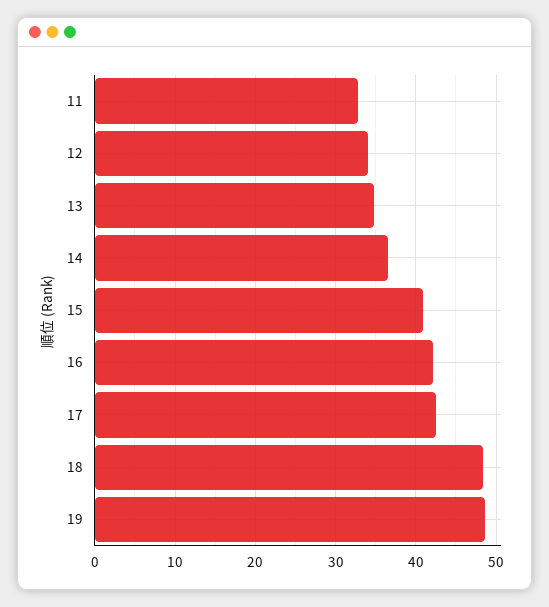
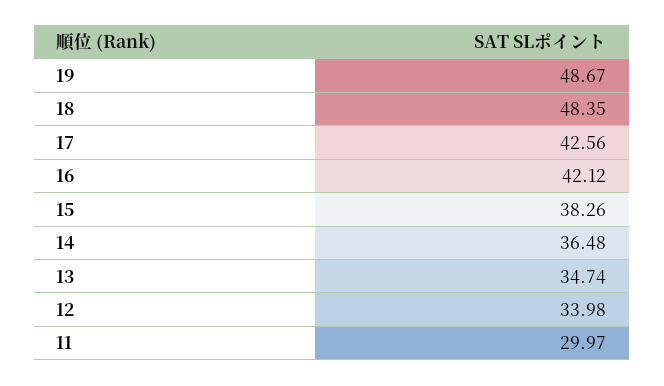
  {
-   "11": 33,
+   "11": 29.97,
    "12": 33.98,
    "13": 34.74,
    "14": 36.48,
-   "15": 41,
+   "15": 38.26,
    "16": 42.12,
    "17": 42.56,
    "18": 48.35,
    "19": 48.67
  }

